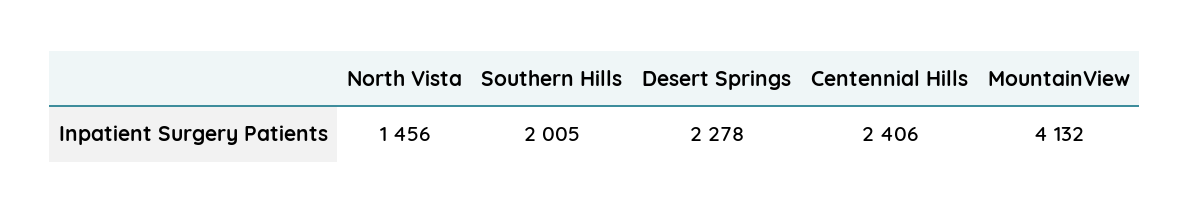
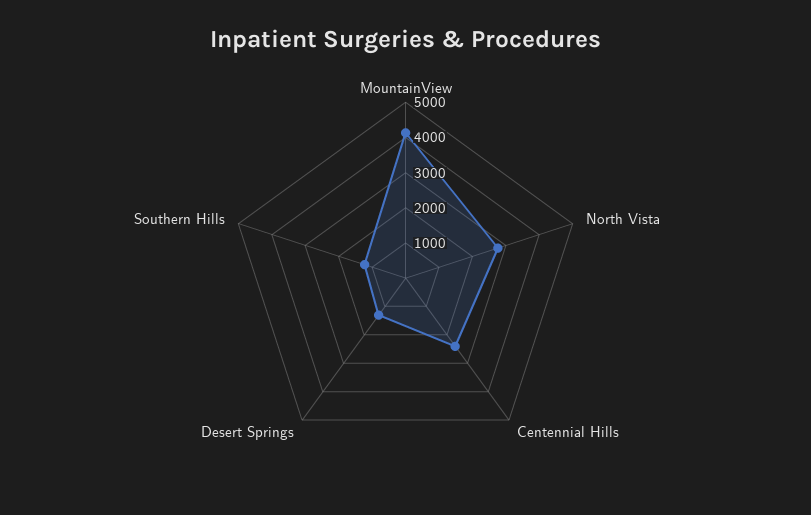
  {
-   "North Vista": 1456,
+   "North Vista": 2750,
-   "Southern Hills": 2005,
+   "Southern Hills": 1250,
-   "Desert Springs": 2278,
+   "Desert Springs": 1250,
    "Centennial Hills": 2406,
    "MountainView": 4132
  }

